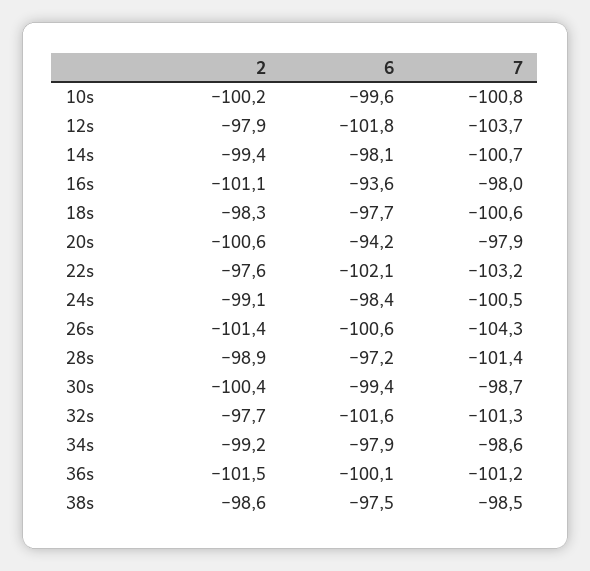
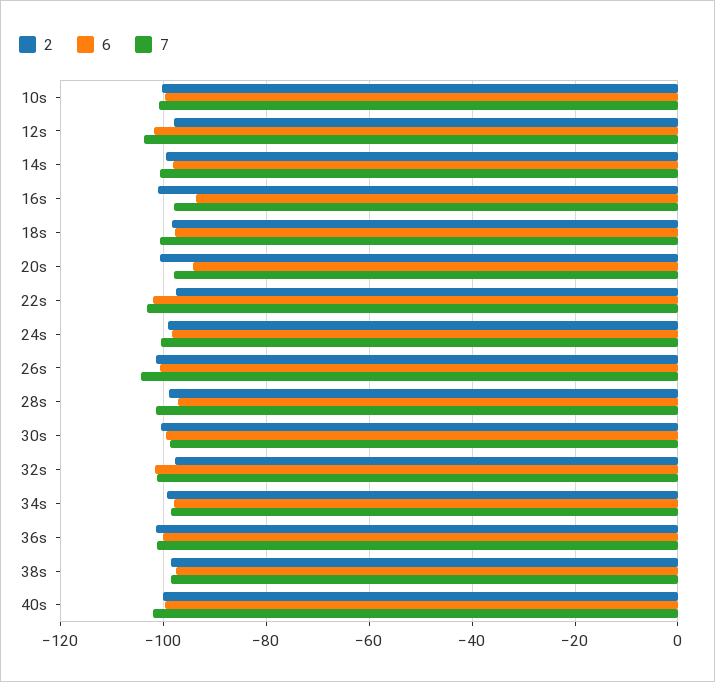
  {
    "2": {
      "10s": -100.2,
      "12s": -97.9,
      "14s": -99.4,
      "16s": -101.1,
      "18s": -98.3,
      "20s": -100.6,
      "22s": -97.6,
      "24s": -99.1,
      "26s": -101.4,
      "28s": -98.9,
      "30s": -100.4,
      "32s": -97.7,
      "34s": -99.2,
      "36s": -101.5,
-     "38s": -98.6
+     "38s": -98.6,
+     "40s": -100
    },
    "6": {
      "10s": -99.6,
      "12s": -101.8,
      "14s": -98.1,
      "16s": -93.6,
      "18s": -97.7,
      "20s": -94.2,
      "22s": -102.1,
      "24s": -98.4,
      "26s": -100.6,
      "28s": -97.2,
      "30s": -99.4,
      "32s": -101.6,
      "34s": -97.9,
      "36s": -100.1,
-     "38s": -97.5
+     "38s": -97.5,
+     "40s": -100
    },
    "7": {
      "10s": -100.8,
      "12s": -103.7,
      "14s": -100.7,
      "16s": -98,
      "18s": -100.6,
      "20s": -97.9,
      "22s": -103.2,
      "24s": -100.5,
      "26s": -104.3,
      "28s": -101.4,
      "30s": -98.7,
      "32s": -101.3,
      "34s": -98.6,
      "36s": -101.2,
-     "38s": -98.5
+     "38s": -98.5,
+     "40s": -102
    }
  }

